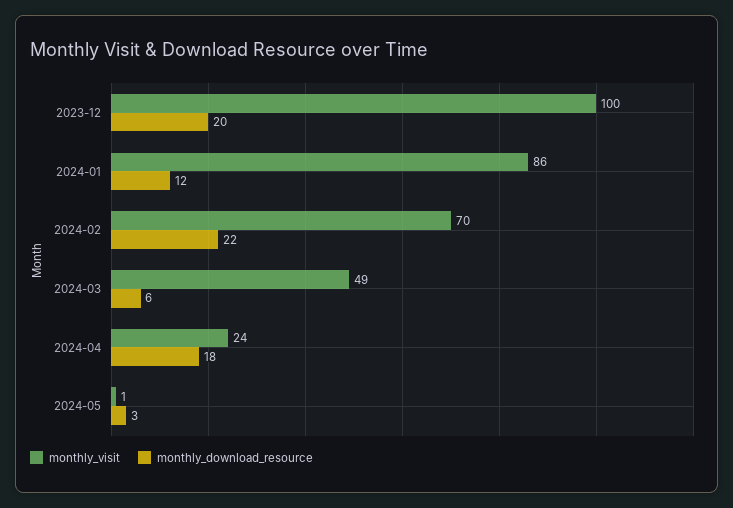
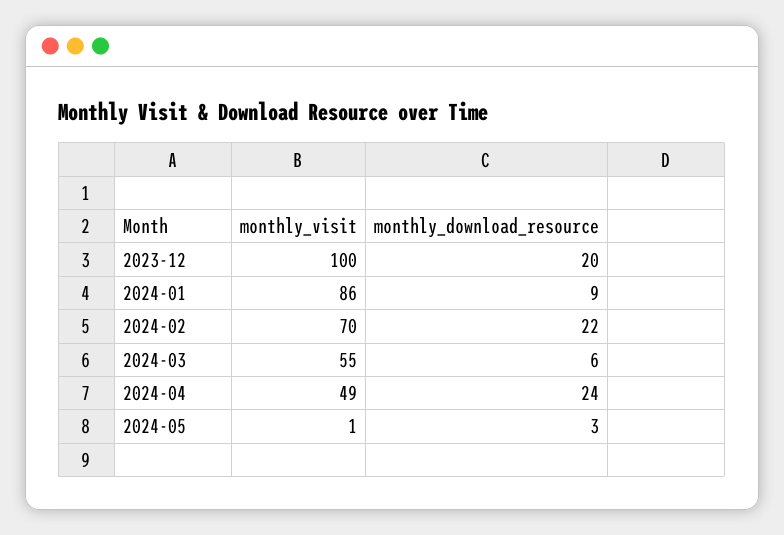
  {
    "monthly_visit": {
      "2023-12": 100,
      "2024-01": 86,
      "2024-02": 70,
-     "2024-03": 49,
+     "2024-03": 55,
-     "2024-04": 24,
+     "2024-04": 49,
      "2024-05": 1
    },
    "monthly_download_resource": {
      "2023-12": 20,
-     "2024-01": 12,
+     "2024-01": 9,
      "2024-02": 22,
      "2024-03": 6,
-     "2024-04": 18,
+     "2024-04": 24,
      "2024-05": 3
    }
  }

